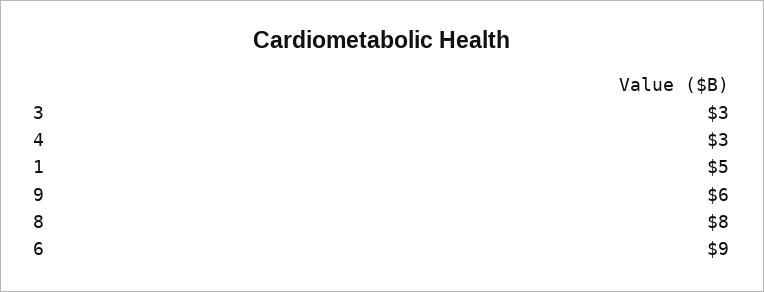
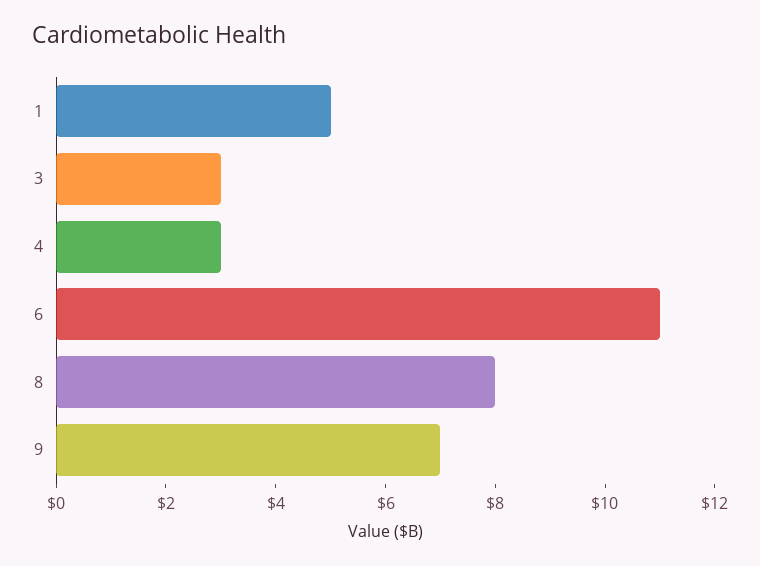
  {
    "3": 3,
    "4": 3,
    "1": 5,
-   "9": 6,
+   "9": 7,
    "8": 8,
-   "6": 9
+   "6": 11
  }

